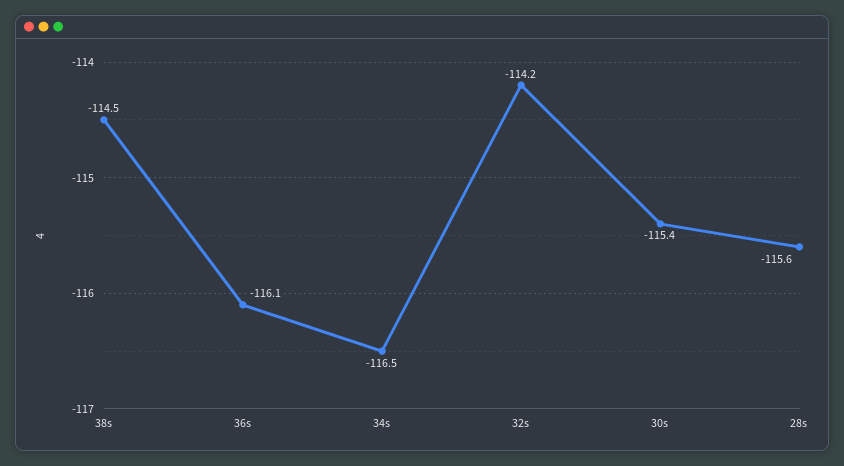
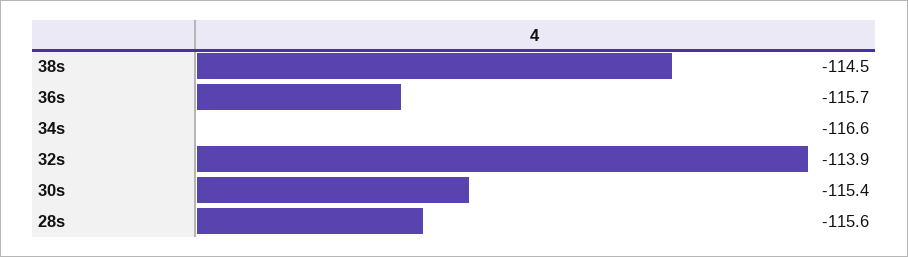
  {
    "38s": -114.5,
-   "36s": -116.1,
+   "36s": -115.7,
-   "34s": -116.5,
+   "34s": -116.6,
-   "32s": -114.2,
+   "32s": -113.9,
    "30s": -115.4,
    "28s": -115.6
  }

